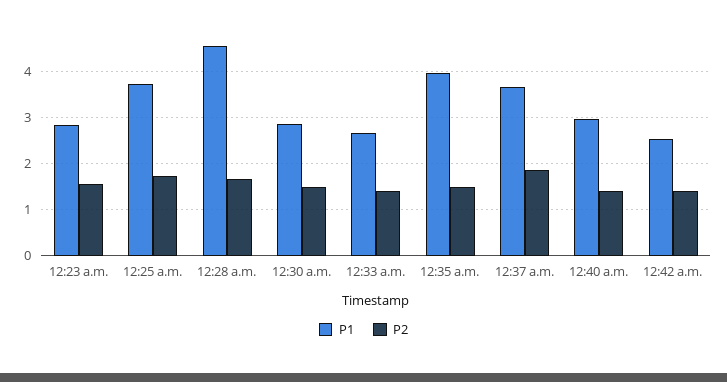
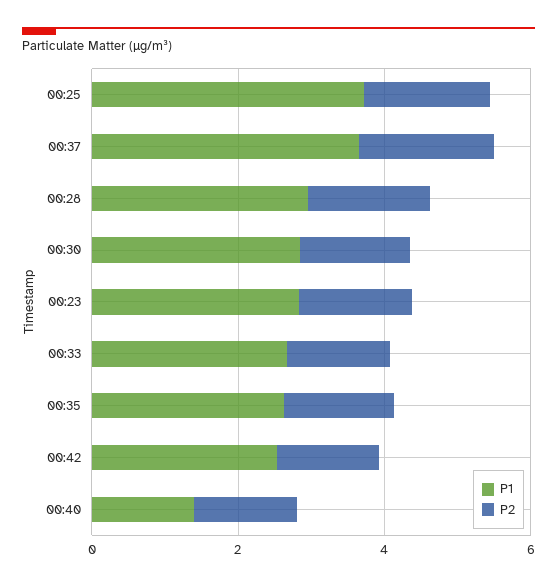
  {
    "P1": {
      "12:23 a.m.": 2.8,
      "12:25 a.m.": 3.8,
-     "12:28 a.m.": 4.6,
+     "12:28 a.m.": 3,
      "12:30 a.m.": 2.8,
      "12:33 a.m.": 2.6,
-     "12:35 a.m.": 4,
+     "12:35 a.m.": 2.5,
      "12:37 a.m.": 3.6,
-     "12:40 a.m.": 3,
+     "12:40 a.m.": 1.5,
      "12:42 a.m.": 2.6
    },
    "P2": {
      "12:23 a.m.": 1.6,
      "12:25 a.m.": 1.8,
      "12:28 a.m.": 1.6,
      "12:30 a.m.": 1.6,
      "12:33 a.m.": 1.4,
      "12:35 a.m.": 1.6,
      "12:37 a.m.": 1.8,
      "12:40 a.m.": 1.4,
      "12:42 a.m.": 1.4
    }
  }

